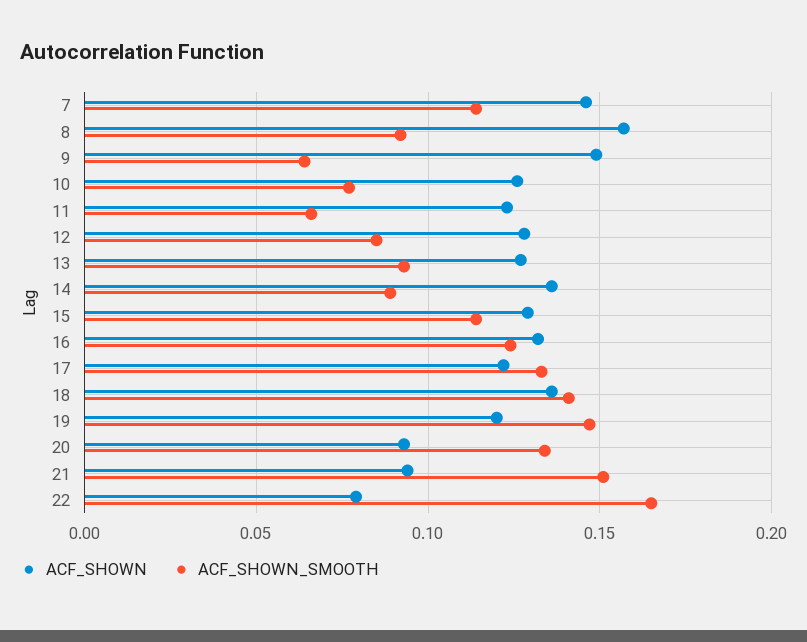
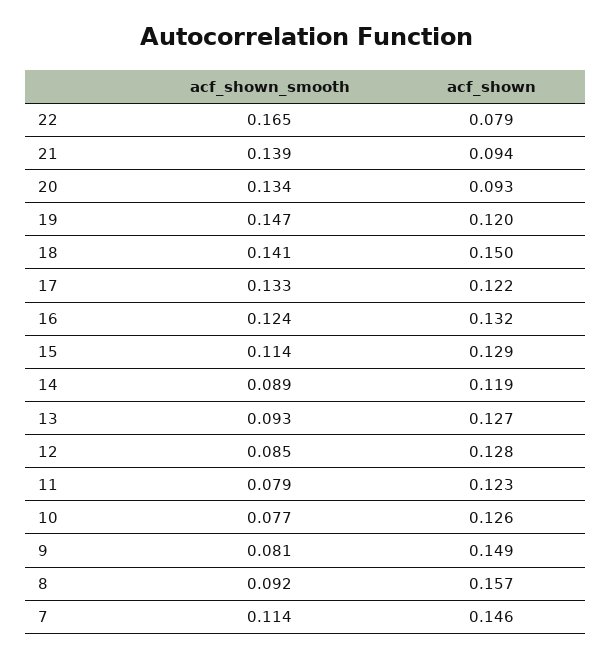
  {
    "ACF_SHOWN": {
      "7": 0.146,
      "8": 0.157,
      "9": 0.149,
      "10": 0.126,
      "11": 0.123,
      "12": 0.128,
      "13": 0.127,
-     "14": 0.135,
+     "14": 0.119,
      "15": 0.129,
      "16": 0.132,
      "17": 0.122,
-     "18": 0.135,
+     "18": 0.15,
      "19": 0.12,
      "20": 0.093,
      "21": 0.094,
      "22": 0.079
    },
    "ACF_SHOWN_SMOOTH": {
      "7": 0.114,
      "8": 0.092,
-     "9": 0.065,
+     "9": 0.081,
      "10": 0.077,
-     "11": 0.065,
+     "11": 0.079,
      "12": 0.085,
      "13": 0.093,
      "14": 0.089,
      "15": 0.114,
      "16": 0.124,
      "17": 0.133,
      "18": 0.141,
      "19": 0.147,
      "20": 0.134,
-     "21": 0.15,
+     "21": 0.139,
      "22": 0.165
    }
  }

